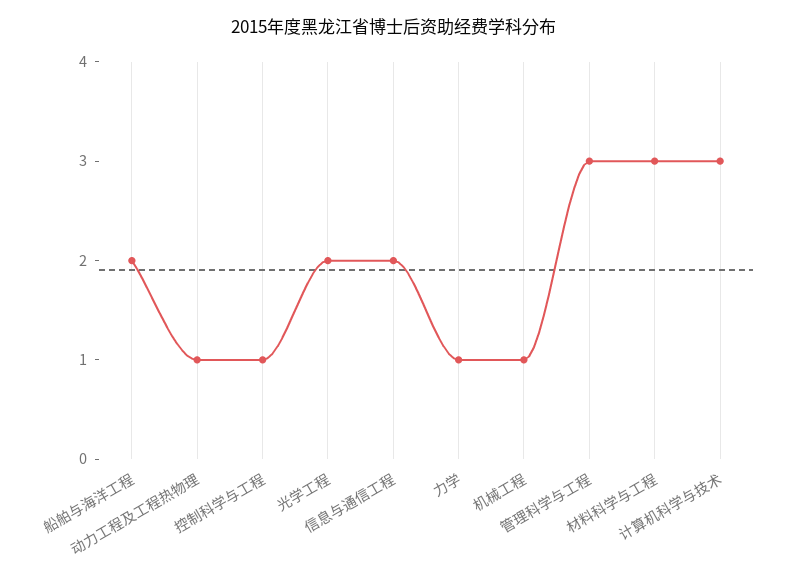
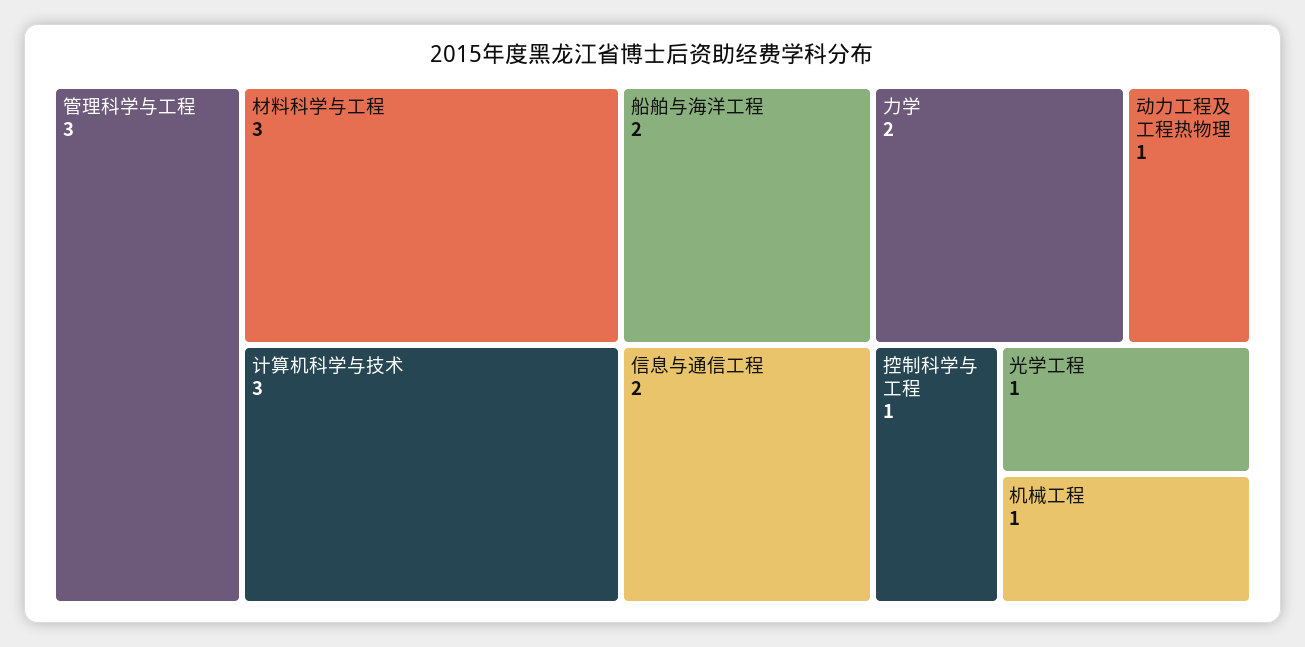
  {
    "船舶与海洋工程": 2,
    "动力工程及工程热物理": 1,
    "控制科学与工程": 1,
-   "光学工程": 2,
+   "光学工程": 1,
    "信息与通信工程": 2,
-   "力学": 1,
+   "力学": 2,
    "机械工程": 1,
    "管理科学与工程": 3,
    "材料科学与工程": 3,
    "计算机科学与技术": 3
  }

